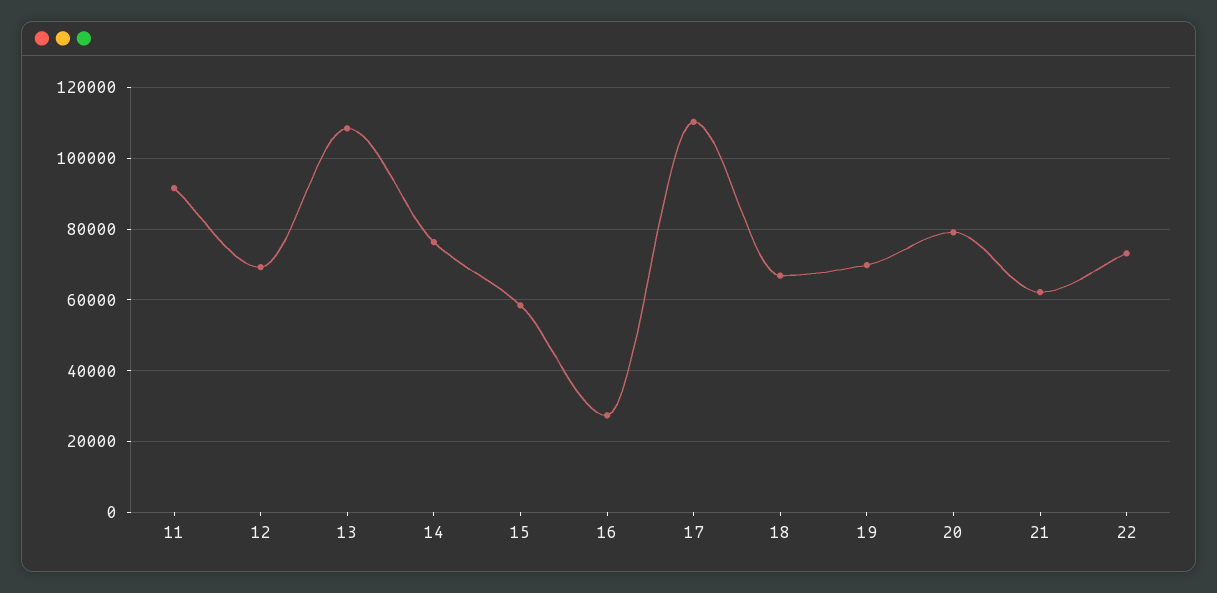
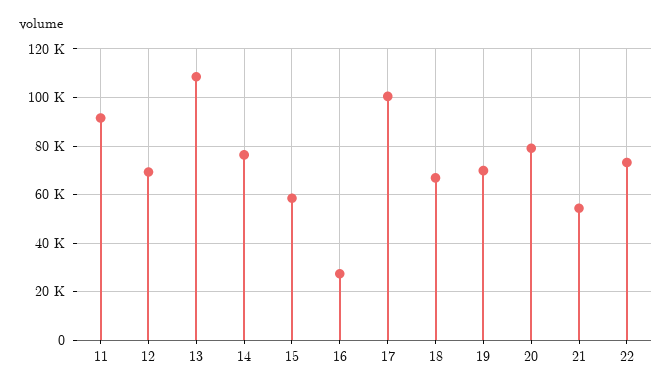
  {
    "11": 92000,
    "12": 70000,
    "13": 108000,
    "14": 76000,
    "15": 58000,
    "16": 28000,
-   "17": 110000,
+   "17": 100000,
    "18": 66000,
    "19": 70000,
    "20": 80000,
-   "21": 62000,
+   "21": 55000,
    "22": 74000
  }

